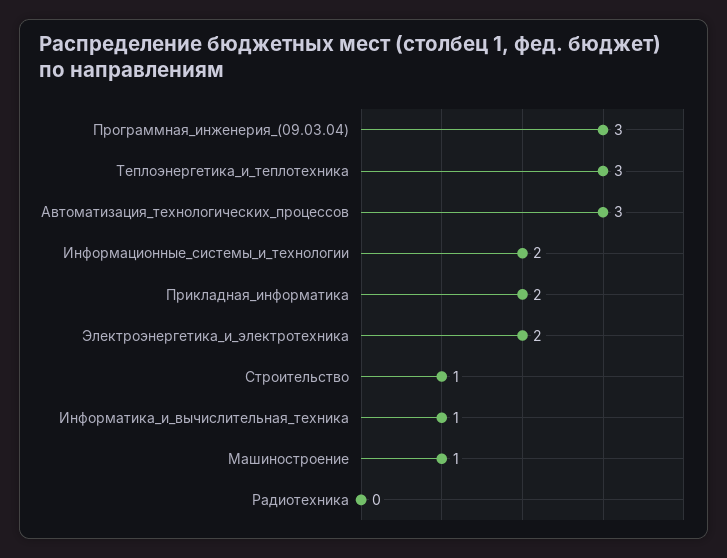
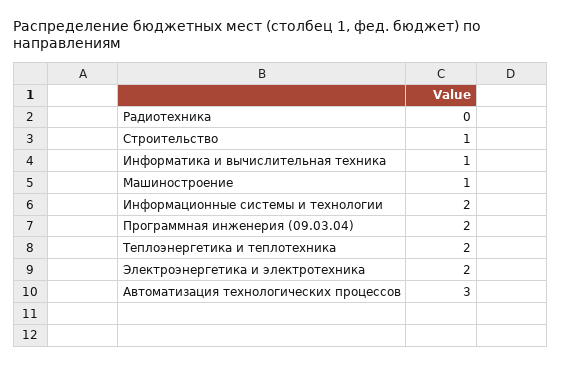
  {
-   "Программная_инженерия_(09.03.04)": 3,
+   "Программная_инженерия_(09.03.04)": 2,
-   "Теплоэнергетика_и_теплотехника": 3,
+   "Теплоэнергетика_и_теплотехника": 2,
    "Автоматизация_технологических_процессов": 3,
    "Информационные_системы_и_технологии": 2,
-   "Прикладная_информатика": 2,
    "Электроэнергетика_и_электротехника": 2,
    "Строительство": 1,
    "Информатика_и_вычислительная_техника": 1,
    "Машиностроение": 1,
    "Радиотехника": 0
  }

